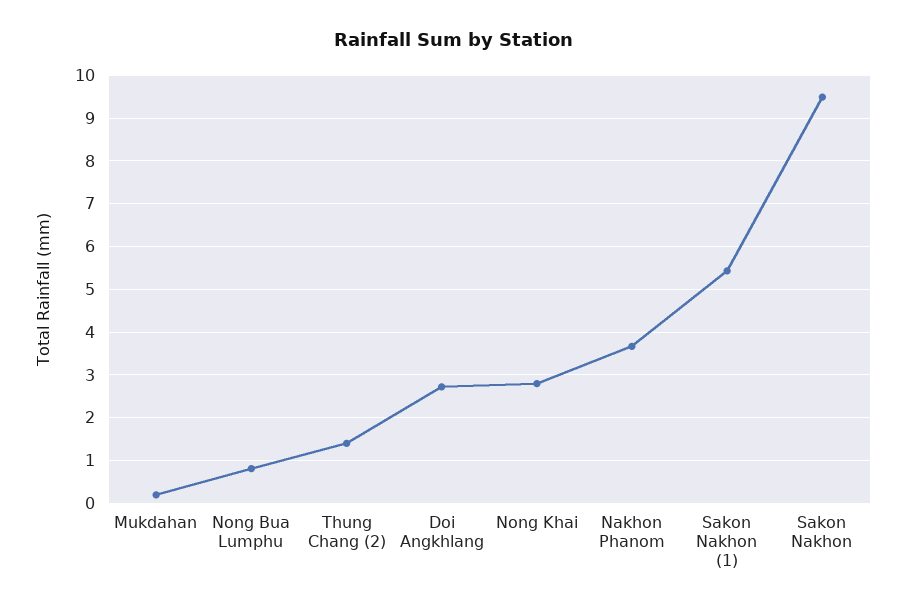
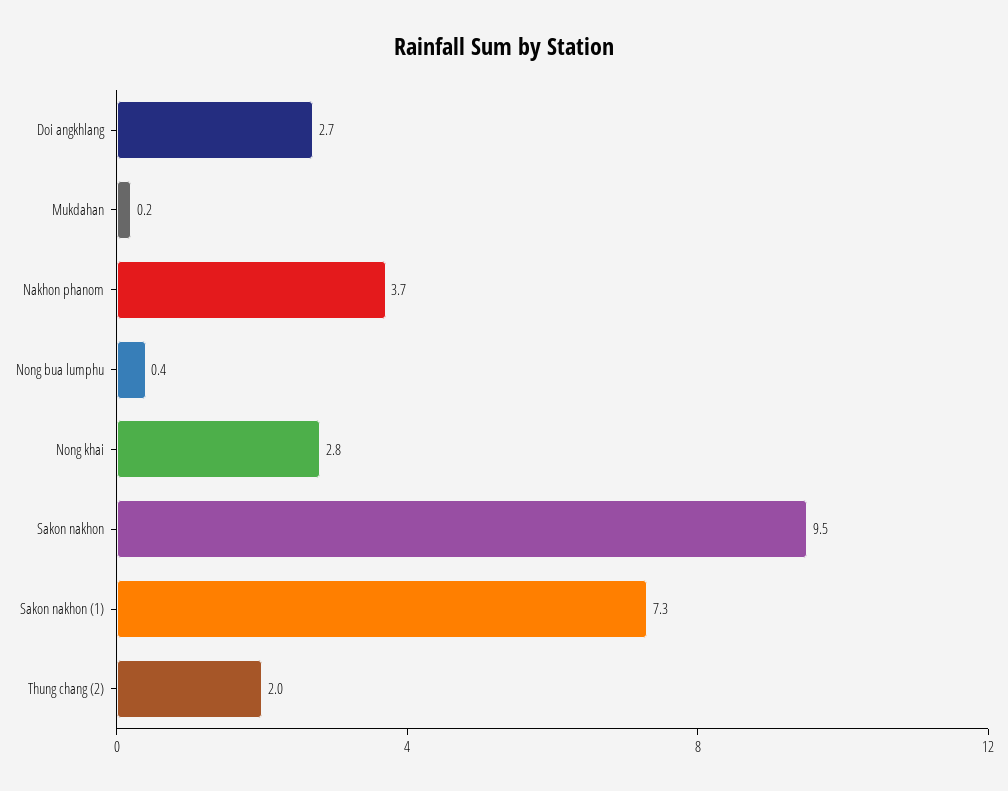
  {
    "Mukdahan": 0.2,
-   "Nong Bua Lumphu": 0.8,
+   "Nong Bua Lumphu": 0.4,
-   "Thung Chang (2)": 1.4,
+   "Thung Chang (2)": 2,
    "Doi Angkhlang": 2.7,
    "Nong Khai": 2.8,
    "Nakhon Phanom": 3.7,
-   "Sakon Nakhon (1)": 5.4,
+   "Sakon Nakhon (1)": 7.3,
    "Sakon Nakhon": 9.5
  }

